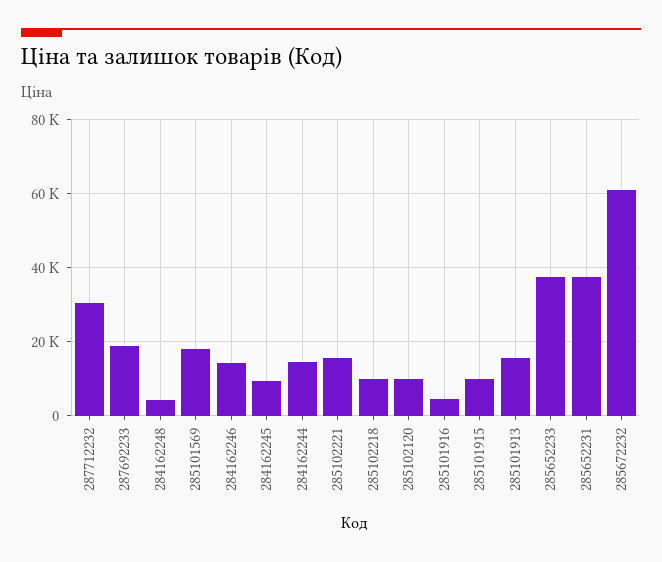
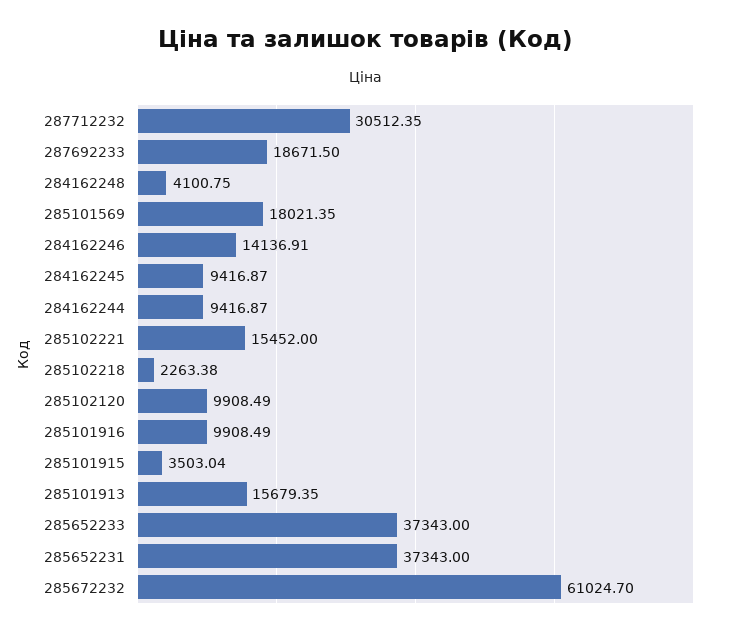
  {
    "287712232": 30512.35,
    "287692233": 18671.5,
    "284162248": 4100.75,
    "285101569": 18021.35,
    "284162246": 14136.91,
    "284162245": 9416.87,
-   "284162244": 14000,
+   "284162244": 9416.87,
    "285102221": 15452,
-   "285102218": 10000,
+   "285102218": 2263.38,
    "285102120": 9908.49,
-   "285101916": 4000,
+   "285101916": 9908.49,
-   "285101915": 10000,
+   "285101915": 3503.04,
    "285101913": 15679.35,
    "285652233": 37343,
    "285652231": 37343,
    "285672232": 61024.7
  }

